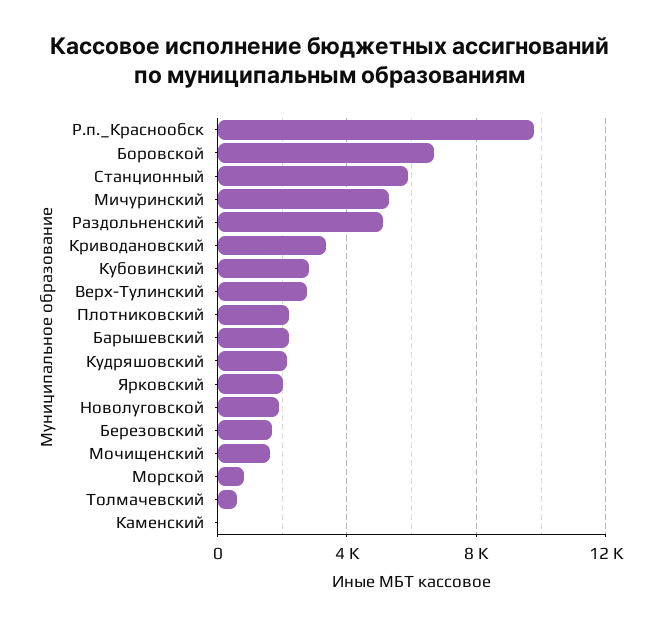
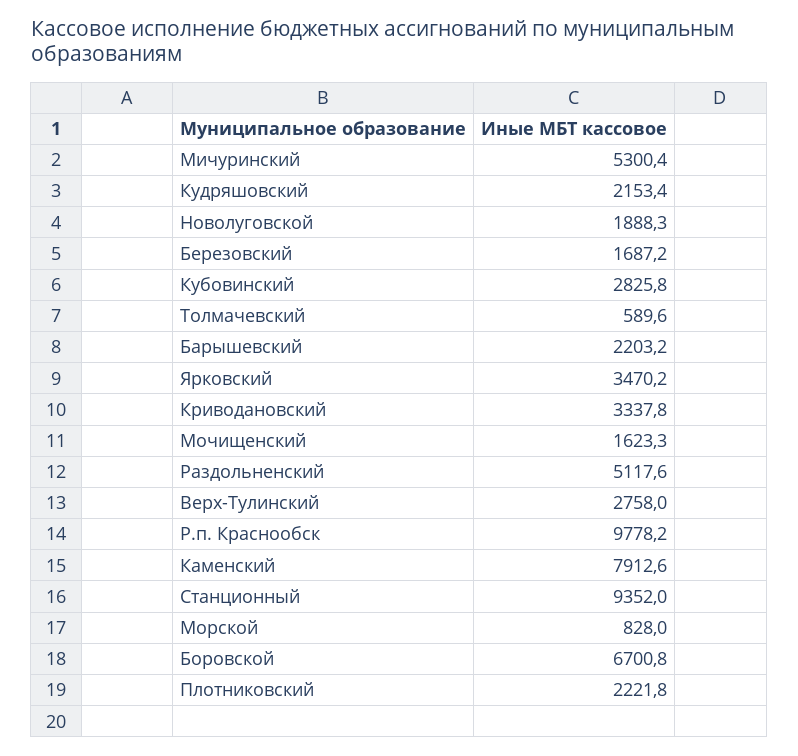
  {
    "Р.п._Краснообск": 9778.2,
    "Боровской": 6700.8,
-   "Станционный": 6000,
+   "Станционный": 9352,
    "Мичуринский": 5300.4,
    "Раздольненский": 5117.6,
    "Криводановский": 3337.8,
    "Кубовинский": 2825.8,
    "Верх-Тулинский": 2758,
    "Плотниковский": 2221.8,
    "Барышевский": 2203.2,
    "Кудряшовский": 2153.4,
-   "Ярковский": 2000,
+   "Ярковский": 3470.2,
    "Новолуговской": 1888.3,
    "Березовский": 1687.2,
    "Мочищенский": 1623.3,
    "Морской": 828,
    "Толмачевский": 589.6,
-   "Каменский": 0
+   "Каменский": 7912.6
  }

